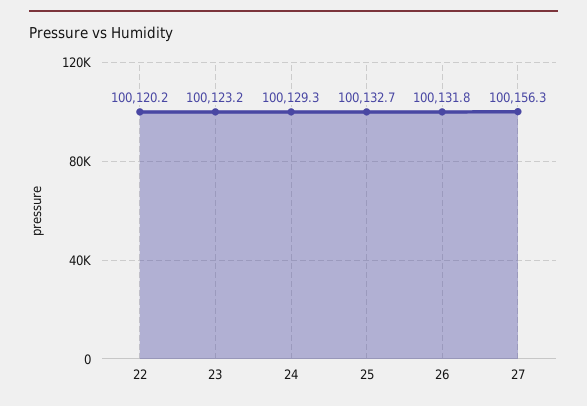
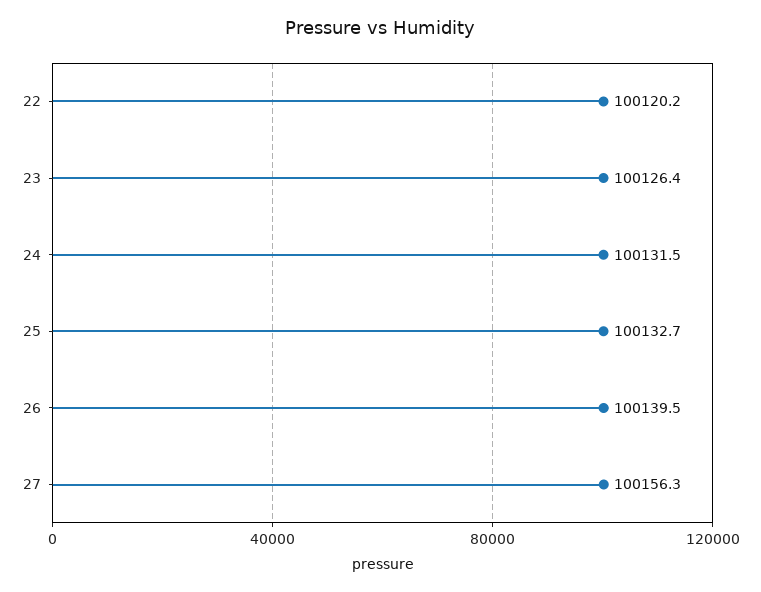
  {
    "22": 100120.2,
-   "23": 100123.2,
+   "23": 100126.4,
-   "24": 100129.3,
+   "24": 100131.5,
    "25": 100132.7,
-   "26": 100131.8,
+   "26": 100139.5,
    "27": 100156.3
  }

